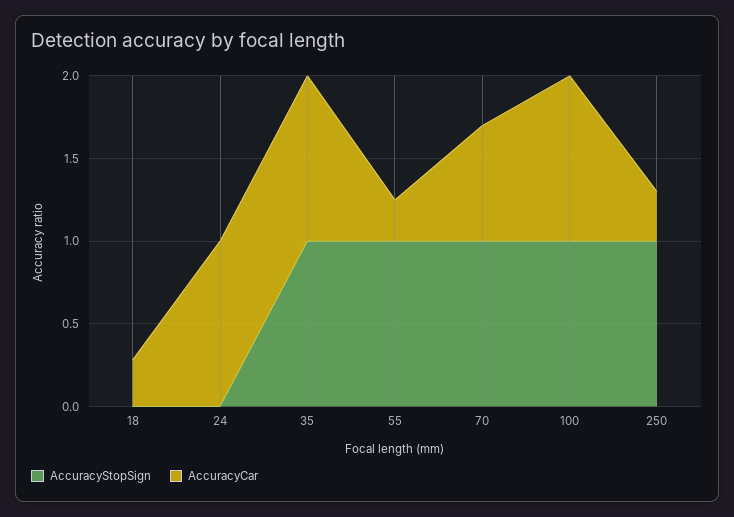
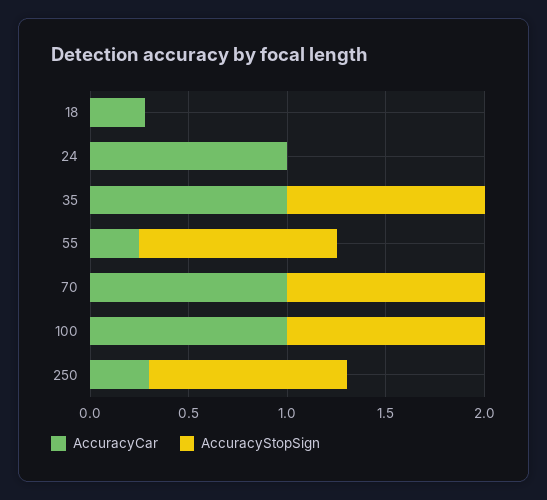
  {
    "AccuracyStopSign": {
      "18": 0,
      "24": 0,
      "35": 1,
      "55": 1,
      "70": 1,
      "100": 1,
      "250": 1
    },
    "AccuracyCar": {
      "18": 0.3,
      "24": 1,
      "35": 1,
      "55": 0.3,
-     "70": 0.7,
+     "70": 1,
      "100": 1,
      "250": 0.3
    }
  }

